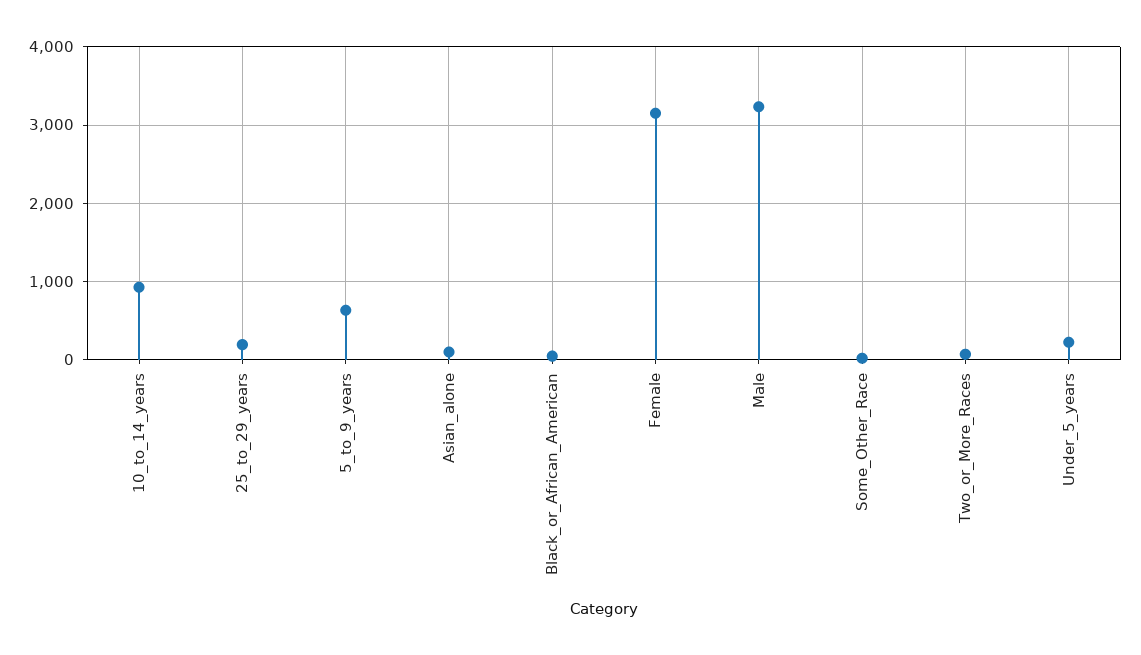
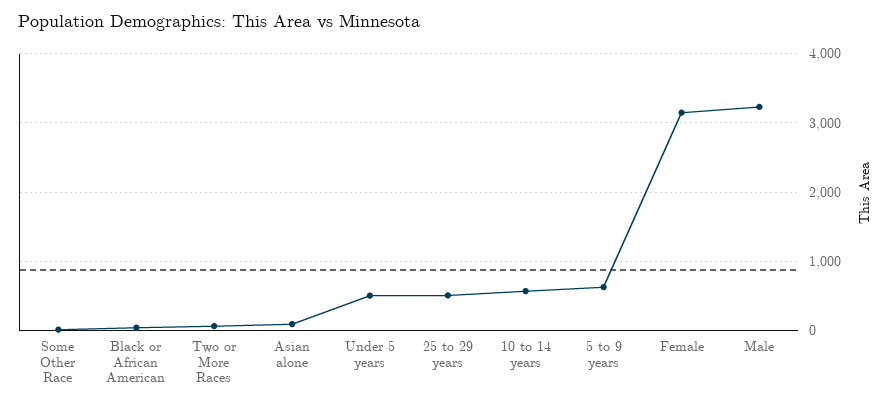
  {
-   "10_to_14_years": 900,
+   "10_to_14_years": 600,
-   "25_to_29_years": 200,
+   "25_to_29_years": 500,
    "5_to_9_years": 600,
    "Asian_alone": 100,
    "Black_or_African_American": 0,
    "Female": 3200,
    "Male": 3200,
    "Some_Other_Race": 0,
    "Two_or_More_Races": 100,
-   "Under_5_years": 200
+   "Under_5_years": 500
  }

